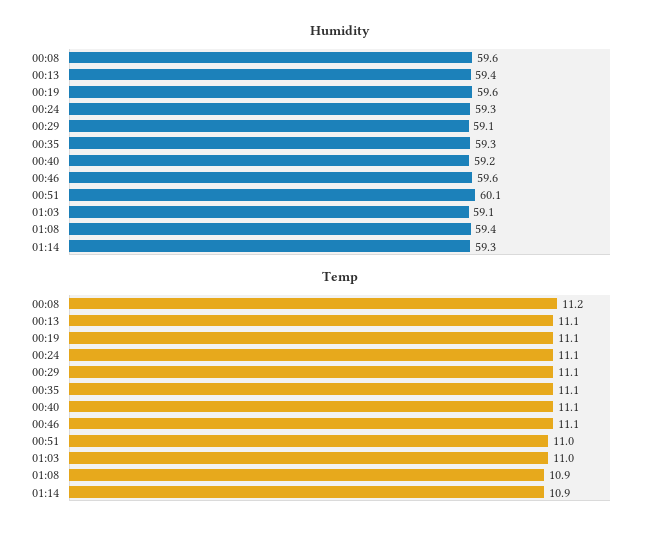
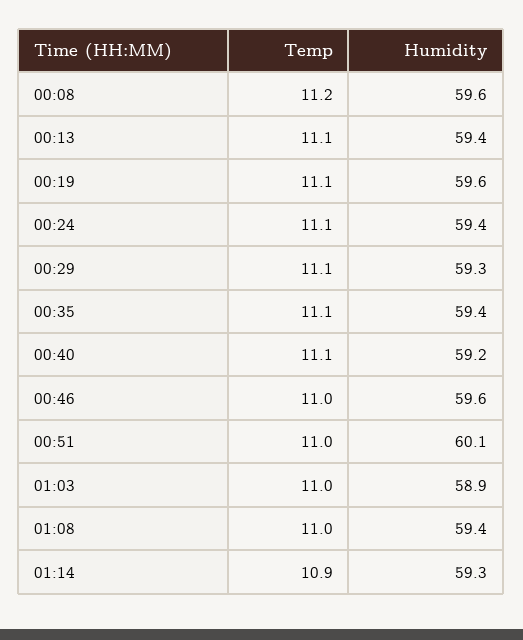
  {
    "Humidity": {
      "00:08": 59.6,
      "00:13": 59.4,
      "00:19": 59.6,
-     "00:24": 59.3,
+     "00:24": 59.4,
-     "00:29": 59.1,
+     "00:29": 59.3,
-     "00:35": 59.3,
+     "00:35": 59.4,
      "00:40": 59.2,
      "00:46": 59.6,
      "00:51": 60.1,
-     "01:03": 59.1,
+     "01:03": 58.9,
      "01:08": 59.4,
      "01:14": 59.3
    },
    "Temp": {
      "00:08": 11.2,
      "00:13": 11.1,
      "00:19": 11.1,
      "00:24": 11.1,
      "00:29": 11.1,
      "00:35": 11.1,
      "00:40": 11.1,
-     "00:46": 11.1,
+     "00:46": 11,
      "00:51": 11,
      "01:03": 11,
-     "01:08": 10.9,
+     "01:08": 11,
      "01:14": 10.9
    }
  }

